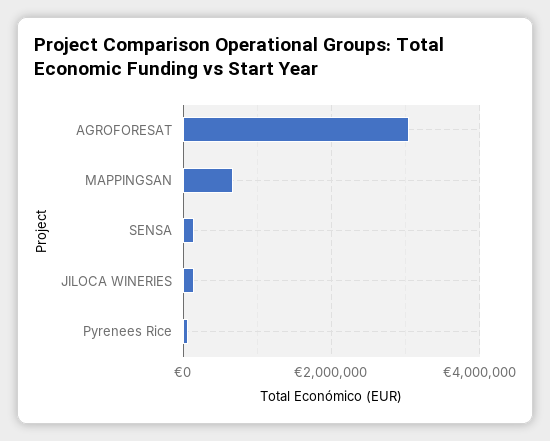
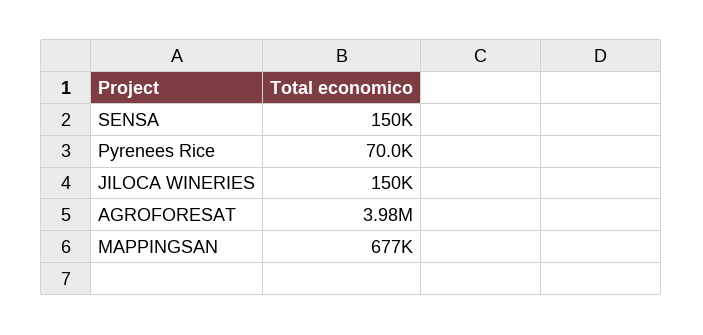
  {
-   "AGROFORESAT": 3000000,
+   "AGROFORESAT": 3980000,
    "MAPPINGSAN": 677000,
    "SENSA": 150000,
    "JILOCA WINERIES": 150000,
    "Pyrenees Rice": 70000
  }

